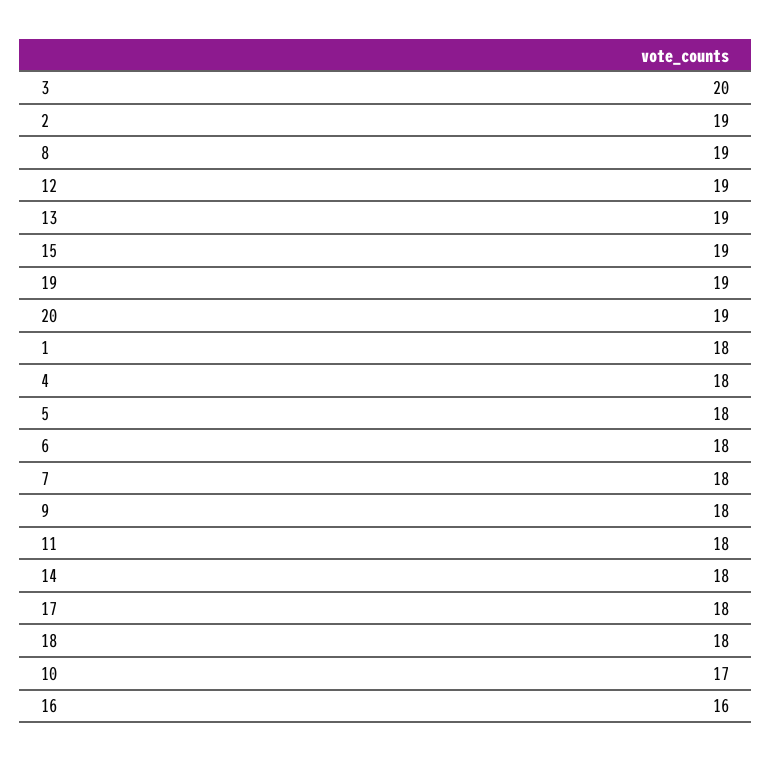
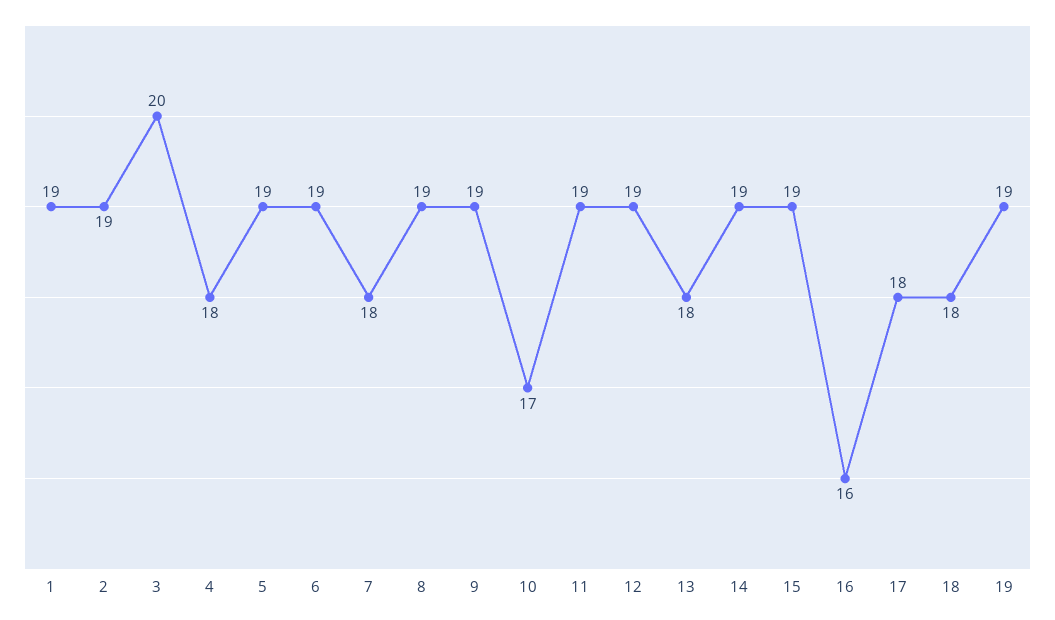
  {
    "3": 20,
    "2": 19,
    "8": 19,
    "12": 19,
-   "13": 19,
+   "13": 18,
    "15": 19,
    "19": 19,
-   "20": 19,
-   "1": 18,
+   "1": 19,
    "4": 18,
-   "5": 18,
+   "5": 19,
-   "6": 18,
+   "6": 19,
    "7": 18,
-   "9": 18,
+   "9": 19,
-   "11": 18,
+   "11": 19,
-   "14": 18,
+   "14": 19,
    "17": 18,
    "18": 18,
    "10": 17,
    "16": 16
  }

